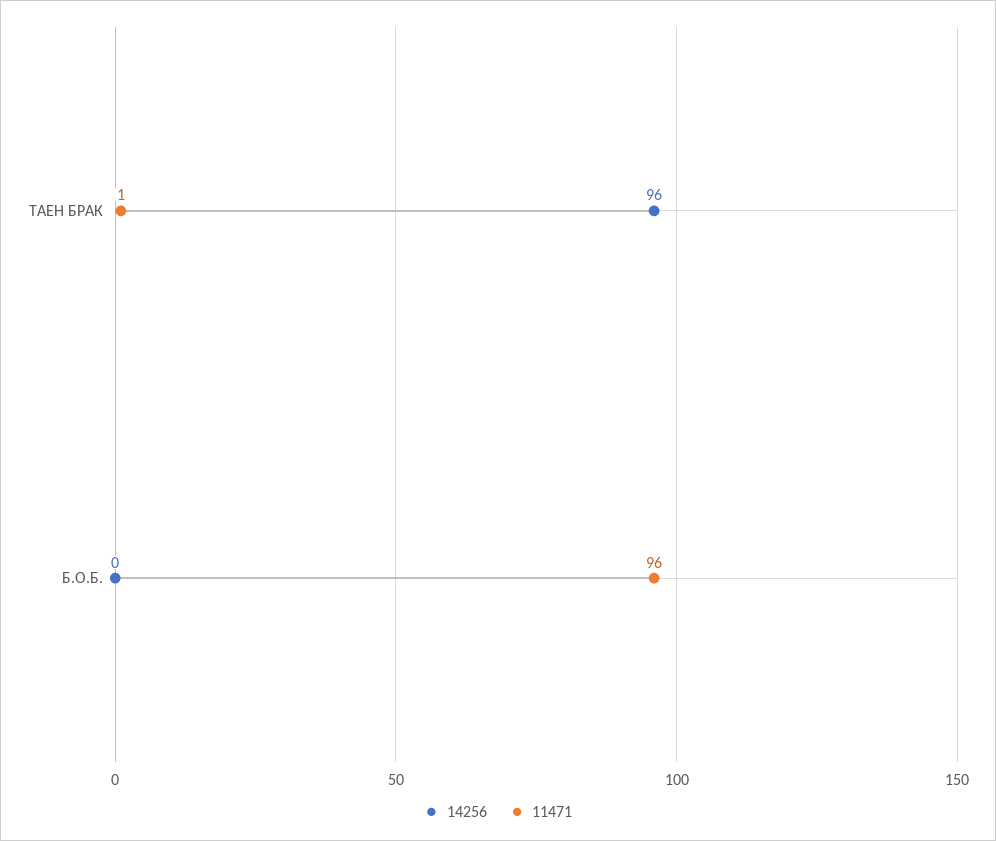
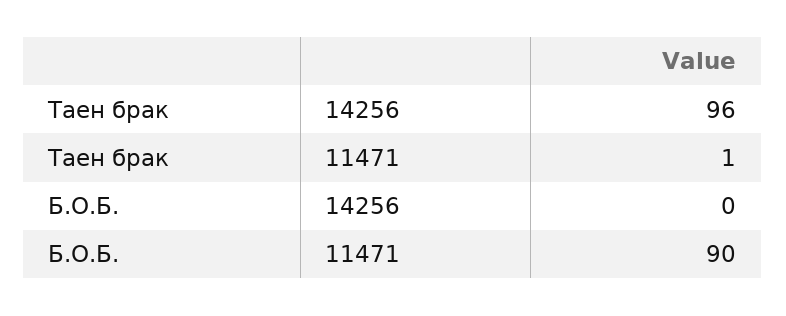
  {
    "14256": {
      "ТАЕН БРАК": 96,
      "Б.О.Б.": 0
    },
    "11471": {
      "ТАЕН БРАК": 1,
-     "Б.О.Б.": 96
+     "Б.О.Б.": 90
    }
  }

